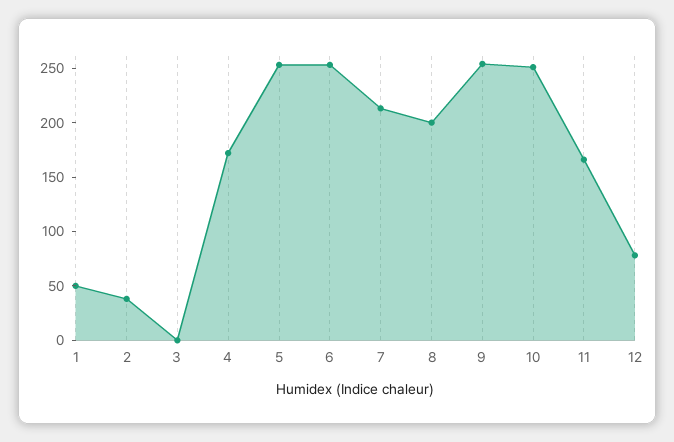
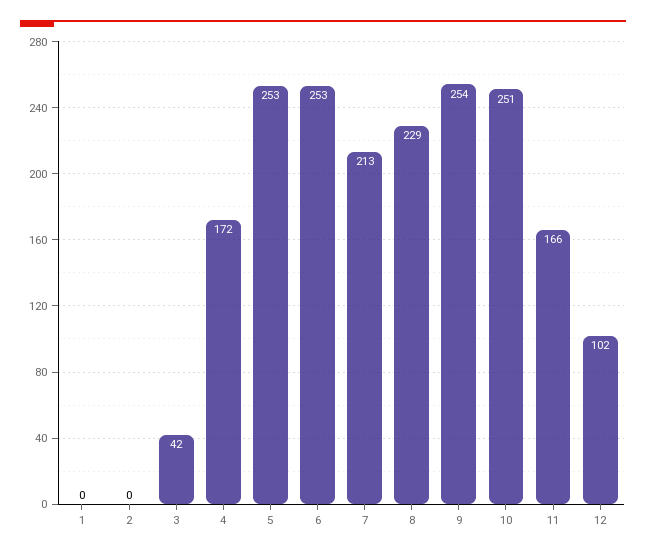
  {
-   "1": 50,
+   "1": 0,
-   "2": 40,
+   "2": 0,
-   "3": 0,
+   "3": 42,
    "4": 172,
    "5": 253,
    "6": 253,
    "7": 213,
-   "8": 200,
+   "8": 229,
    "9": 254,
    "10": 251,
    "11": 166,
-   "12": 80
+   "12": 102
  }

